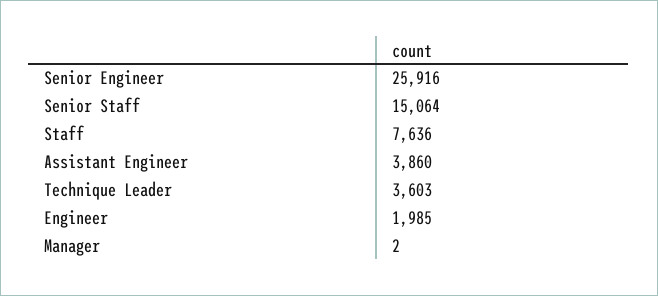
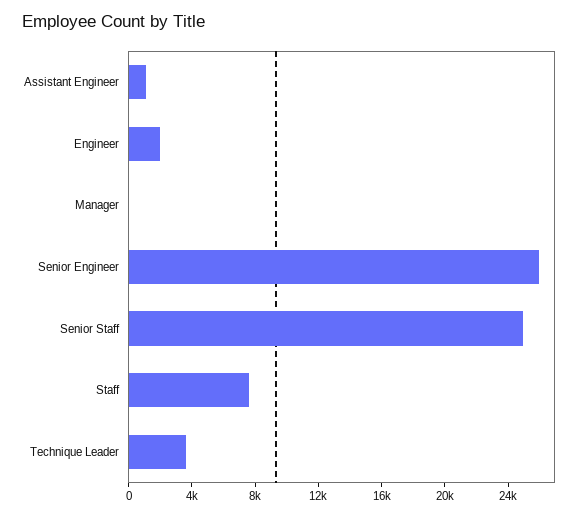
  {
    "Senior Engineer": 25916,
-   "Senior Staff": 15064,
+   "Senior Staff": 25000,
    "Staff": 7636,
-   "Assistant Engineer": 3860,
+   "Assistant Engineer": 1000,
    "Technique Leader": 3603,
    "Engineer": 1985,
    "Manager": 2
  }

